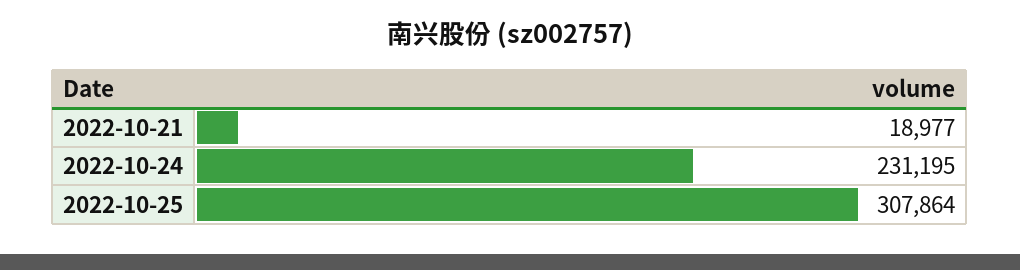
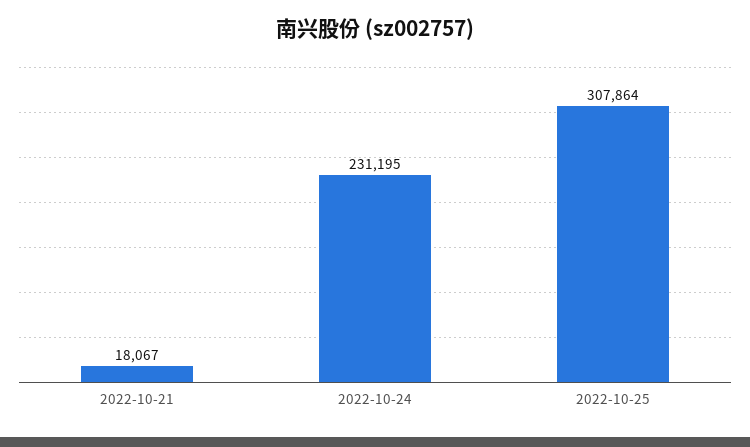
  {
-   "2022-10-21": 18977,
+   "2022-10-21": 18067,
    "2022-10-24": 231195,
    "2022-10-25": 307864
  }

